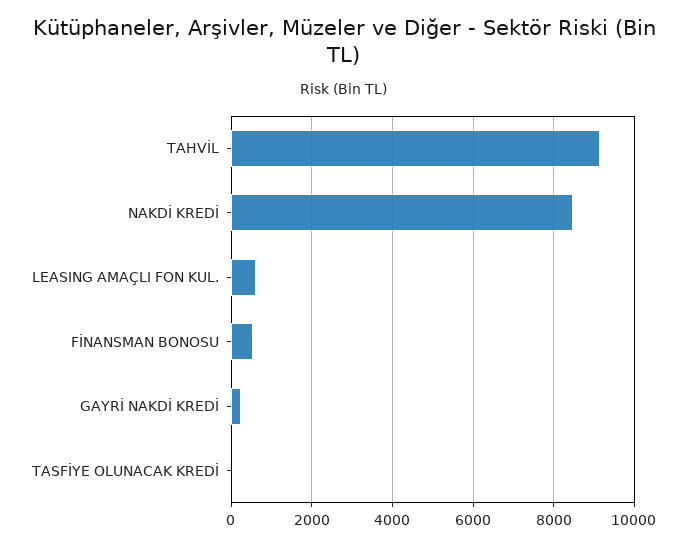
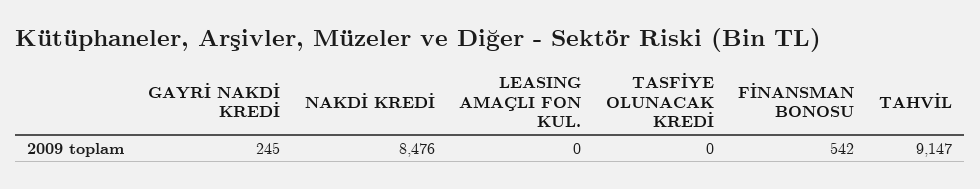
  {
    "TAHVİL": 9147,
    "NAKDİ KREDİ": 8476,
-   "LEASING AMAÇLI FON KUL.": 600,
+   "LEASING AMAÇLI FON KUL.": 0,
    "FİNANSMAN BONOSU": 542,
    "GAYRİ NAKDİ KREDİ": 245,
    "TASFİYE OLUNACAK KREDİ": 0
  }

